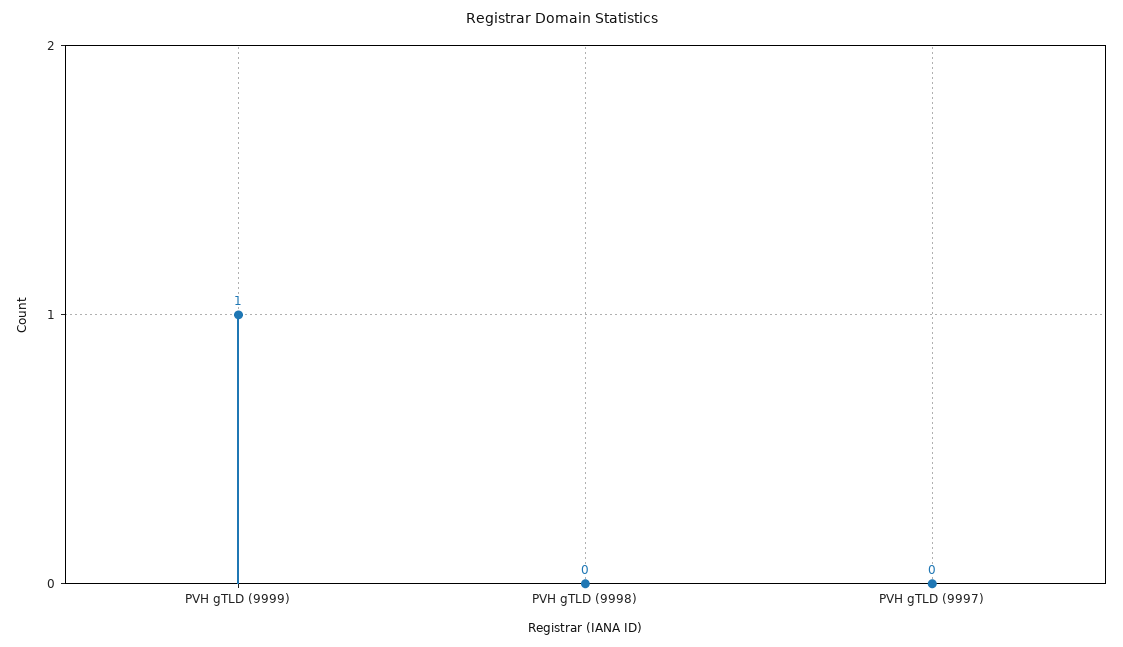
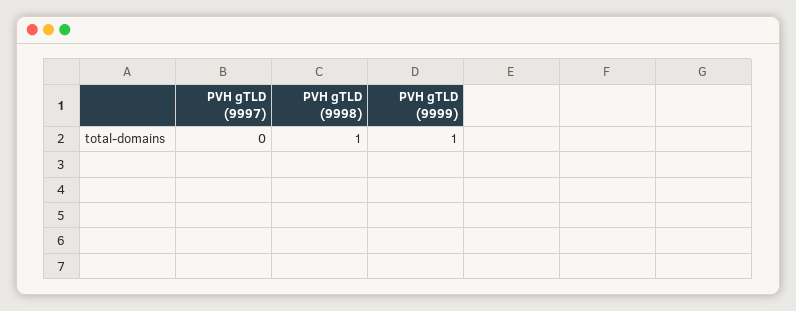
  {
    "PVH gTLD (9999)": 1,
-   "PVH gTLD (9998)": 0,
+   "PVH gTLD (9998)": 1,
    "PVH gTLD (9997)": 0
  }

